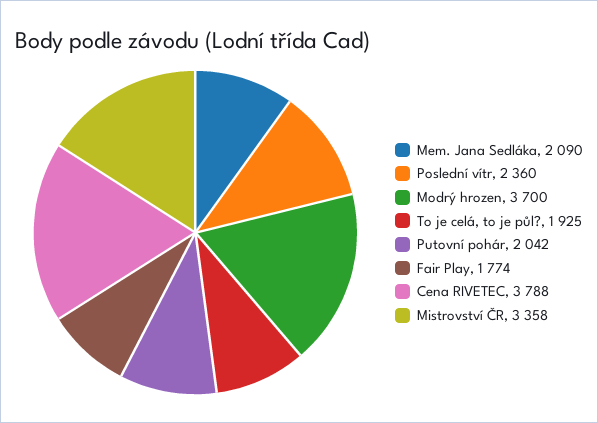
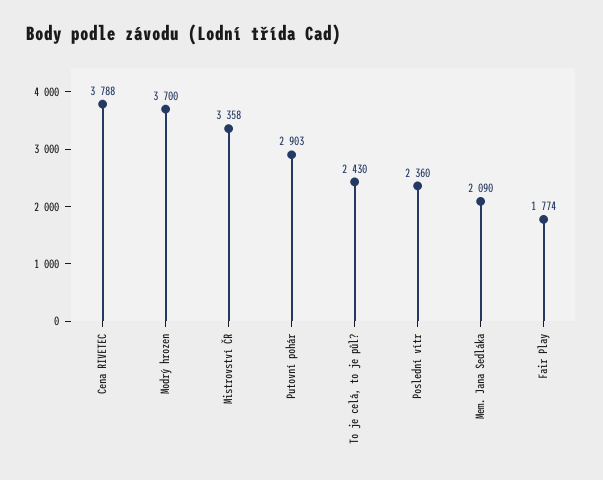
  {
    "Mem. Jana Sedláka": 2090,
    "Poslední vítr": 2360,
    "Modrý hrozen": 3700,
-   "To je celá, to je půl?": 1925,
+   "To je celá, to je půl?": 2430,
-   "Putovní pohár": 2042,
+   "Putovní pohár": 2903,
    "Fair Play": 1774,
    "Cena RIVETEC": 3788,
    "Mistrovství ČR": 3358
  }

